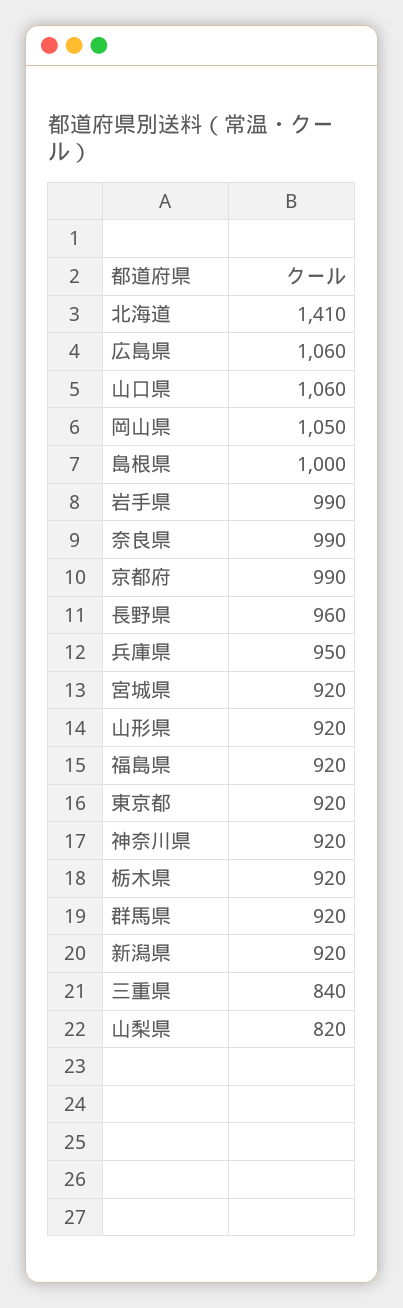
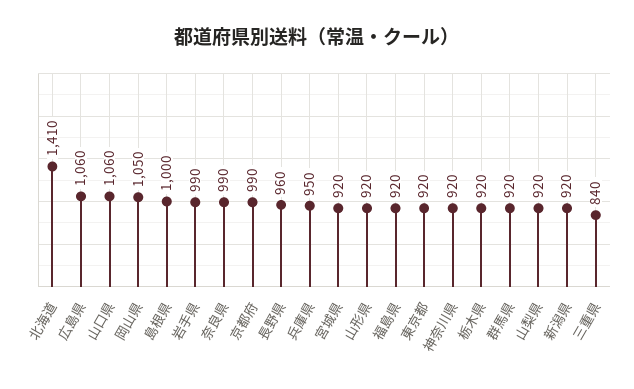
  {
    "北海道": 1410,
    "広島県": 1060,
    "山口県": 1060,
    "岡山県": 1050,
    "島根県": 1000,
    "岩手県": 990,
    "奈良県": 990,
    "京都府": 990,
    "長野県": 960,
    "兵庫県": 950,
    "宮城県": 920,
    "山形県": 920,
    "福島県": 920,
    "東京都": 920,
    "神奈川県": 920,
    "栃木県": 920,
    "群馬県": 920,
    "新潟県": 920,
    "三重県": 840,
-   "山梨県": 820
+   "山梨県": 920
  }

